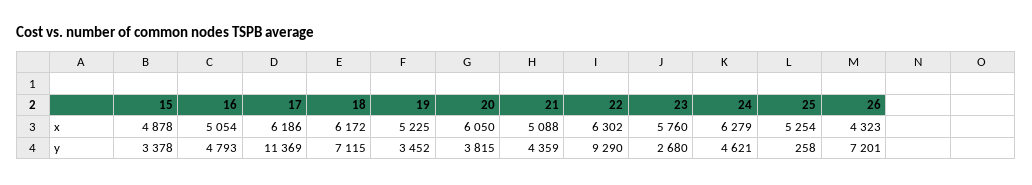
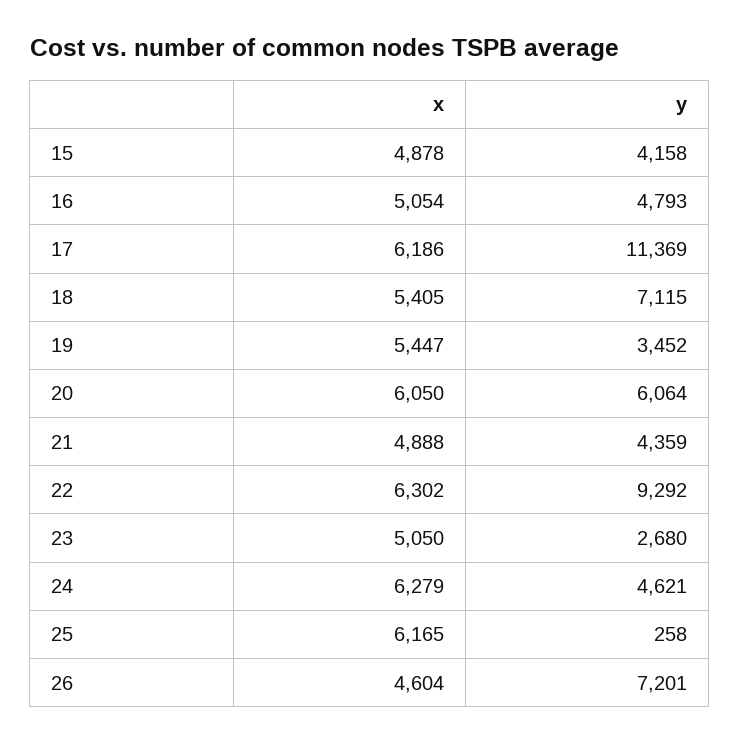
  {
    "15": {
      "x": 4878,
-     "y": 3378
+     "y": 4158
    },
    "16": {
      "x": 5054,
      "y": 4793
    },
    "17": {
      "x": 6186,
      "y": 11369
    },
    "18": {
-     "x": 6172,
+     "x": 5405,
      "y": 7115
    },
    "19": {
-     "x": 5225,
+     "x": 5447,
      "y": 3452
    },
    "20": {
      "x": 6050,
-     "y": 3815
+     "y": 6064
    },
    "21": {
-     "x": 5088,
+     "x": 4888,
      "y": 4359
    },
    "22": {
      "x": 6302,
-     "y": 9290
+     "y": 9292
    },
    "23": {
-     "x": 5760,
+     "x": 5050,
      "y": 2680
    },
    "24": {
      "x": 6279,
      "y": 4621
    },
    "25": {
-     "x": 5254,
+     "x": 6165,
      "y": 258
    },
    "26": {
-     "x": 4323,
+     "x": 4604,
      "y": 7201
    }
  }

